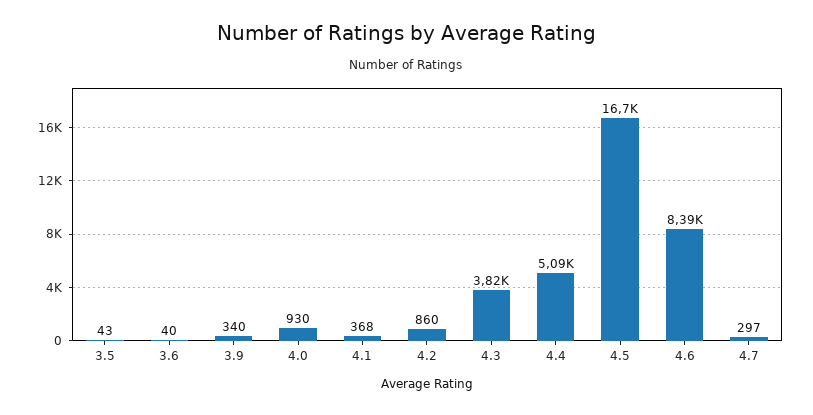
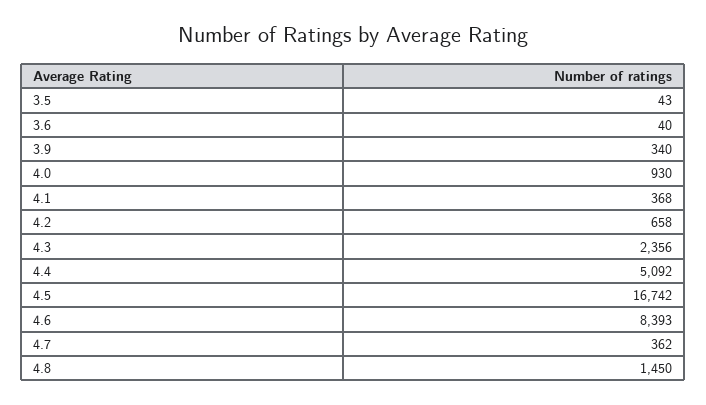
  {
    "3.5": 43,
    "3.6": 40,
    "3.9": 340,
    "4.0": 930,
    "4.1": 368,
-   "4.2": 860,
+   "4.2": 658,
-   "4.3": 3820,
+   "4.3": 2356,
    "4.4": 5092,
    "4.5": 16742,
    "4.6": 8393,
-   "4.7": 297
+   "4.7": 362,
+   "4.8": 1450
  }

